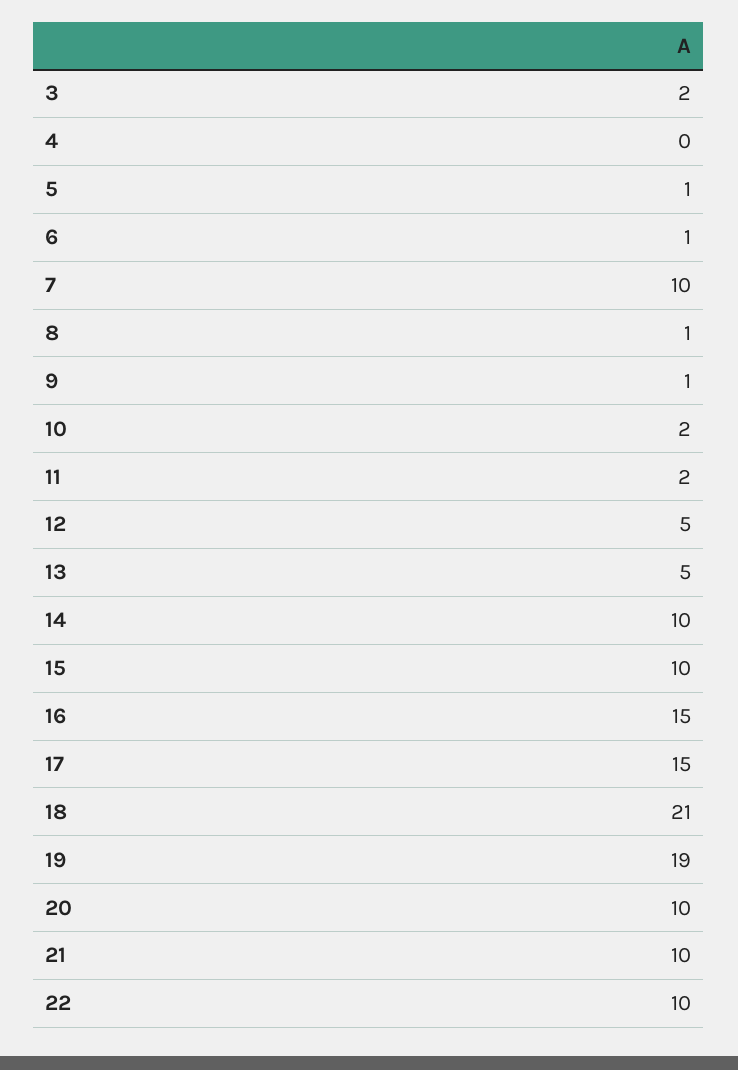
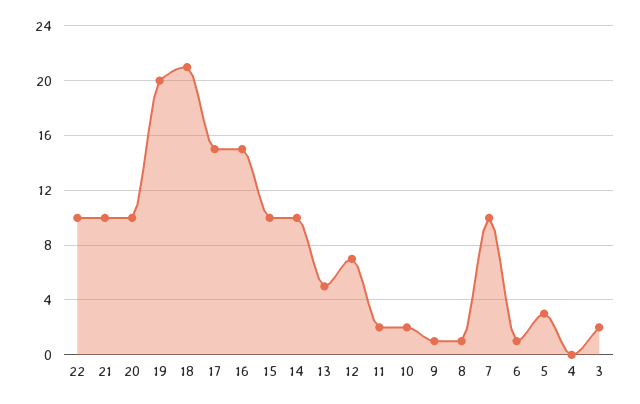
  {
    "3": 2,
    "4": 0,
-   "5": 1,
+   "5": 3,
    "6": 1,
    "7": 10,
    "8": 1,
    "9": 1,
    "10": 2,
    "11": 2,
-   "12": 5,
+   "12": 7,
    "13": 5,
    "14": 10,
    "15": 10,
    "16": 15,
    "17": 15,
    "18": 21,
-   "19": 19,
+   "19": 20,
    "20": 10,
    "21": 10,
    "22": 10
  }

